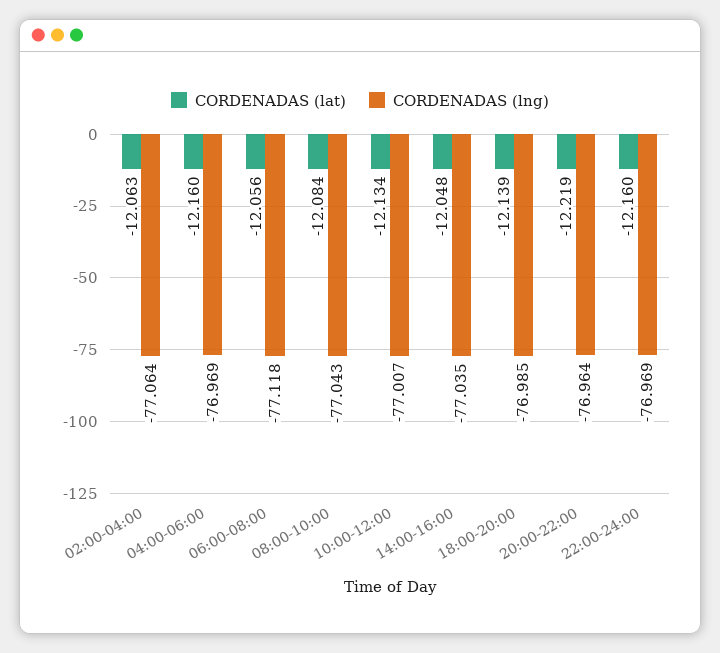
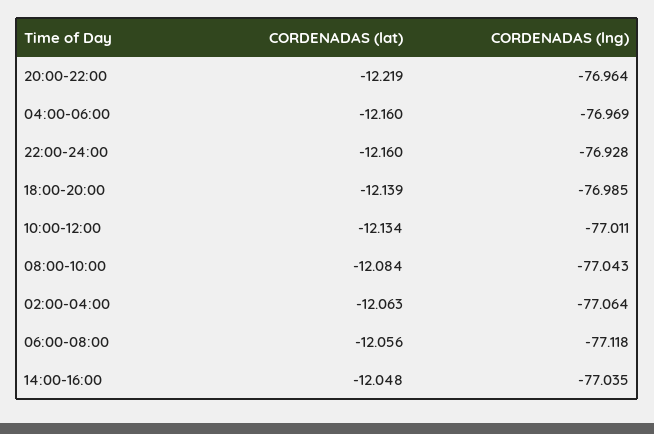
  {
    "CORDENADAS (lat)": {
      "02:00-04:00": -12.063,
      "04:00-06:00": -12.16,
      "06:00-08:00": -12.056,
      "08:00-10:00": -12.084,
      "10:00-12:00": -12.134,
      "14:00-16:00": -12.048,
      "18:00-20:00": -12.139,
      "20:00-22:00": -12.219,
      "22:00-24:00": -12.16
    },
    "CORDENADAS (lng)": {
      "02:00-04:00": -77.064,
      "04:00-06:00": -76.969,
      "06:00-08:00": -77.118,
      "08:00-10:00": -77.043,
-     "10:00-12:00": -77.007,
+     "10:00-12:00": -77.011,
      "14:00-16:00": -77.035,
      "18:00-20:00": -76.985,
      "20:00-22:00": -76.964,
-     "22:00-24:00": -76.969
+     "22:00-24:00": -76.928
    }
  }

